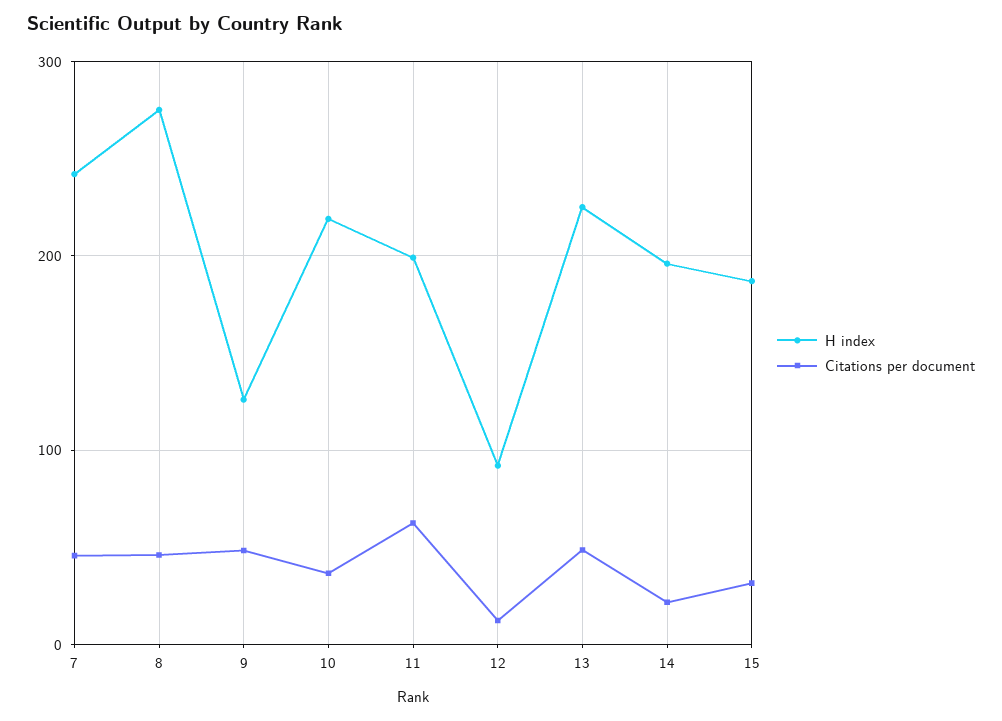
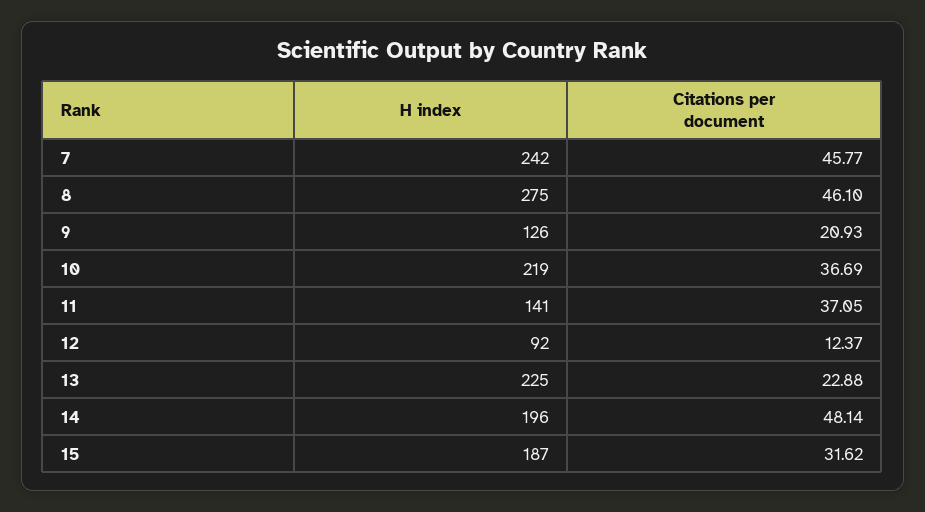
  {
    "H index": {
      "7": 242,
      "8": 275,
      "9": 126,
      "10": 219,
-     "11": 200,
+     "11": 141,
      "12": 92,
      "13": 225,
      "14": 196,
      "15": 187
    },
    "Citations per document": {
      "7": 45.77,
      "8": 46.1,
-     "9": 50,
+     "9": 20.93,
      "10": 36.69,
-     "11": 60,
+     "11": 37.05,
      "12": 12.37,
-     "13": 50,
+     "13": 22.88,
-     "14": 20,
+     "14": 48.14,
      "15": 31.62
    }
  }

